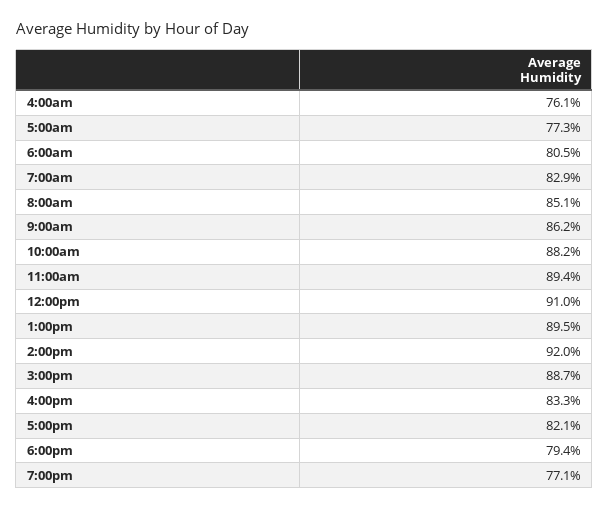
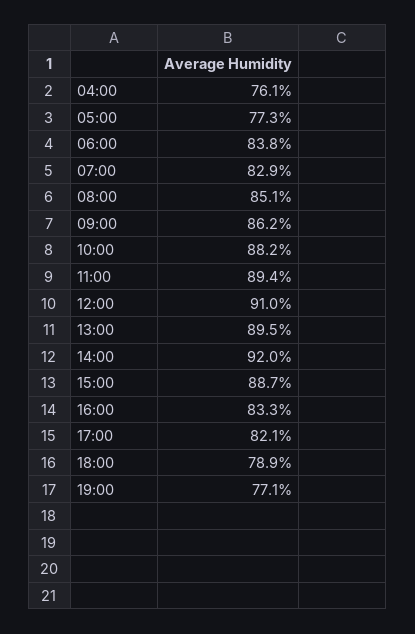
  {
    "4:00am": 76.1,
    "5:00am": 77.3,
-   "6:00am": 80.5,
+   "6:00am": 83.8,
    "7:00am": 82.9,
    "8:00am": 85.1,
    "9:00am": 86.2,
    "10:00am": 88.2,
    "11:00am": 89.4,
    "12:00pm": 91,
    "1:00pm": 89.5,
    "2:00pm": 92,
    "3:00pm": 88.7,
    "4:00pm": 83.3,
    "5:00pm": 82.1,
-   "6:00pm": 79.4,
+   "6:00pm": 78.9,
    "7:00pm": 77.1
  }

